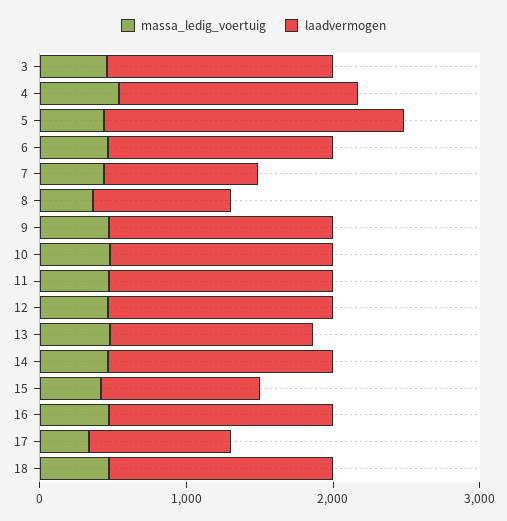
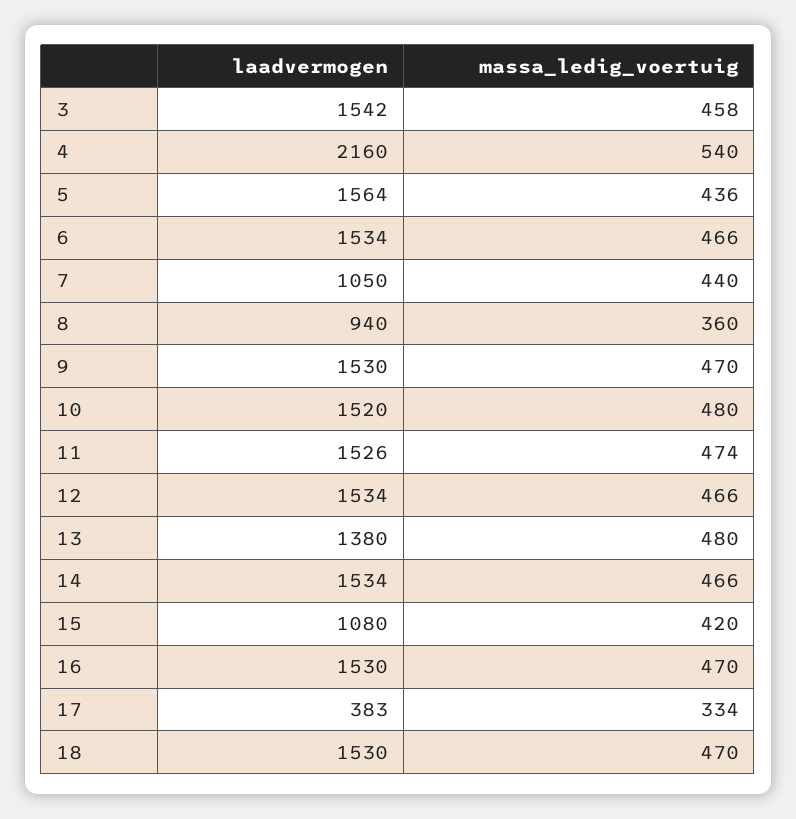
  {
    "massa_ledig_voertuig": {
      "3": 458,
      "4": 540,
      "5": 436,
      "6": 466,
      "7": 440,
      "8": 360,
      "9": 470,
      "10": 480,
      "11": 474,
      "12": 466,
      "13": 480,
      "14": 466,
      "15": 420,
      "16": 470,
      "17": 334,
      "18": 470
    },
    "laadvermogen": {
      "3": 1542,
-     "4": 1600,
+     "4": 2160,
-     "5": 2000,
+     "5": 1564,
      "6": 1534,
      "7": 1050,
      "8": 940,
      "9": 1530,
      "10": 1520,
      "11": 1526,
      "12": 1534,
      "13": 1380,
      "14": 1534,
      "15": 1080,
      "16": 1530,
-     "17": 1000,
+     "17": 383,
      "18": 1530
    }
  }

